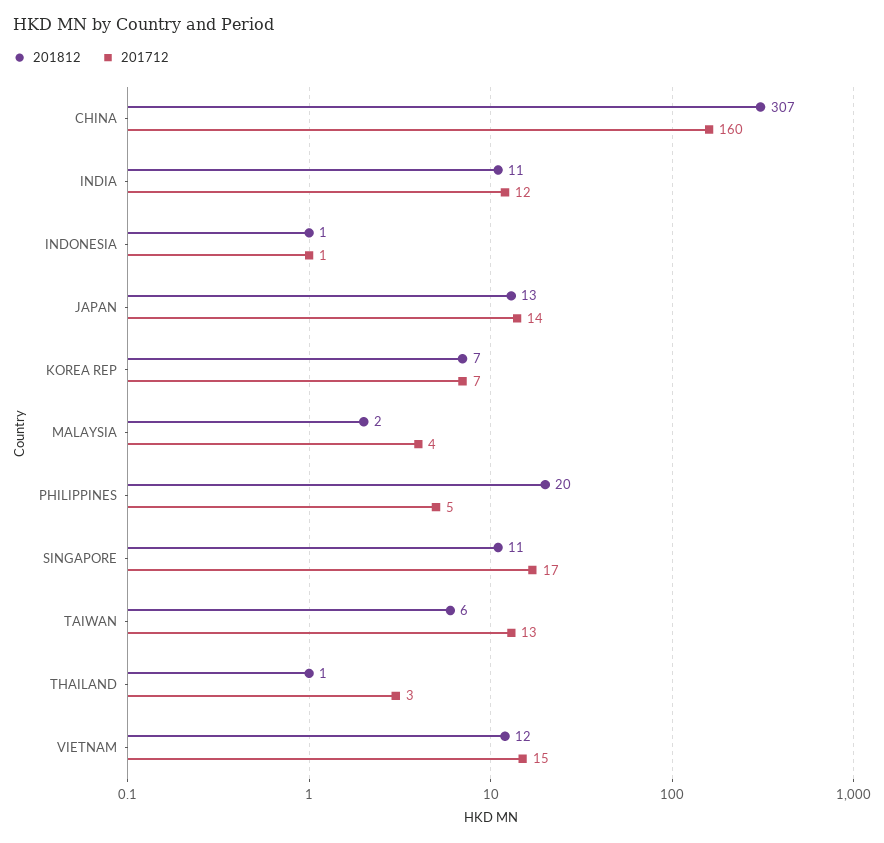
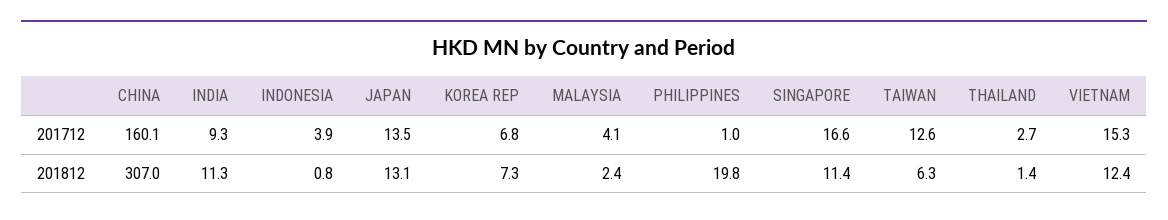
  {
    "201812": {
      "CHINA": 307,
      "INDIA": 11.3,
      "INDONESIA": 0.8,
      "JAPAN": 13.1,
      "KOREA REP": 7.3,
      "MALAYSIA": 2.4,
      "PHILIPPINES": 19.8,
      "SINGAPORE": 11.4,
      "TAIWAN": 6.3,
      "THAILAND": 1.4,
      "VIETNAM": 12.4
    },
    "201712": {
      "CHINA": 160.1,
-     "INDIA": 12,
+     "INDIA": 9.3,
-     "INDONESIA": 1,
+     "INDONESIA": 3.9,
      "JAPAN": 13.5,
      "KOREA REP": 6.8,
      "MALAYSIA": 4.1,
-     "PHILIPPINES": 5,
+     "PHILIPPINES": 1,
      "SINGAPORE": 16.6,
      "TAIWAN": 12.6,
      "THAILAND": 2.7,
      "VIETNAM": 15.3
    }
  }

